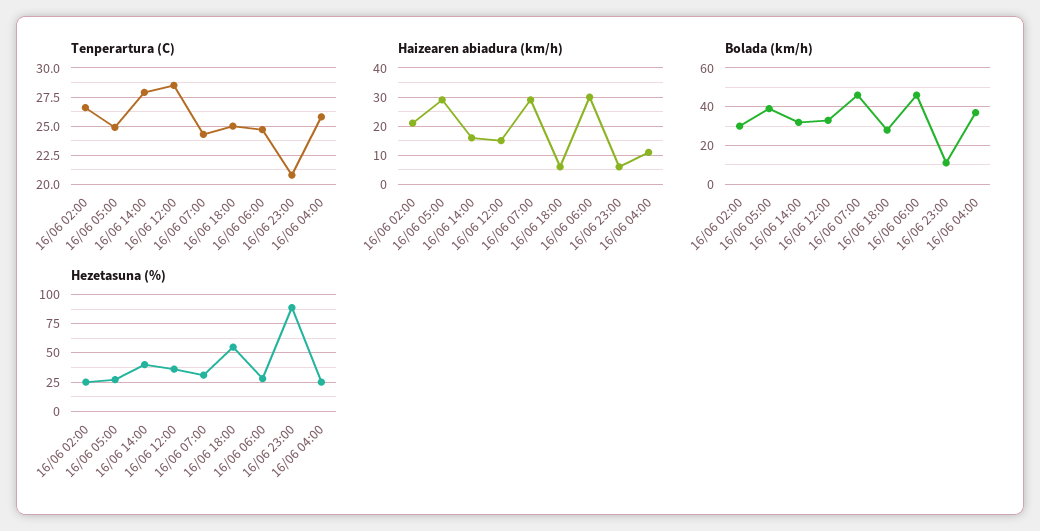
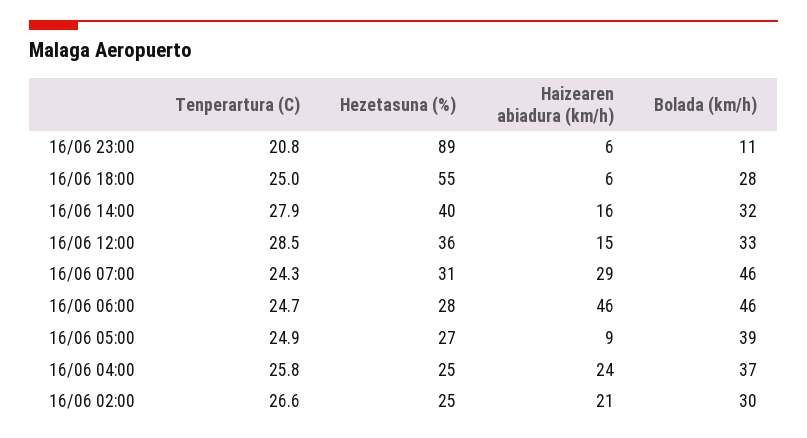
  {
    "Tenperartura (C)": {
      "16/06 02:00": 26.6,
      "16/06 05:00": 24.9,
      "16/06 14:00": 27.9,
      "16/06 12:00": 28.5,
      "16/06 07:00": 24.3,
      "16/06 18:00": 25,
      "16/06 06:00": 24.7,
      "16/06 23:00": 20.8,
      "16/06 04:00": 25.8
    },
    "Haizearen abiadura (km/h)": {
      "16/06 02:00": 21,
-     "16/06 05:00": 30,
+     "16/06 05:00": 9,
      "16/06 14:00": 16,
      "16/06 12:00": 15,
      "16/06 07:00": 29,
      "16/06 18:00": 6,
-     "16/06 06:00": 30,
+     "16/06 06:00": 46,
      "16/06 23:00": 6,
-     "16/06 04:00": 10
+     "16/06 04:00": 24
    },
    "Bolada (km/h)": {
      "16/06 02:00": 30,
      "16/06 05:00": 39,
      "16/06 14:00": 32,
      "16/06 12:00": 33,
      "16/06 07:00": 46,
      "16/06 18:00": 28,
      "16/06 06:00": 46,
      "16/06 23:00": 11,
      "16/06 04:00": 37
    },
    "Hezetasuna (%)": {
      "16/06 02:00": 25,
      "16/06 05:00": 27,
      "16/06 14:00": 40,
      "16/06 12:00": 36,
      "16/06 07:00": 31,
      "16/06 18:00": 55,
      "16/06 06:00": 28,
      "16/06 23:00": 89,
      "16/06 04:00": 25
    }
  }

